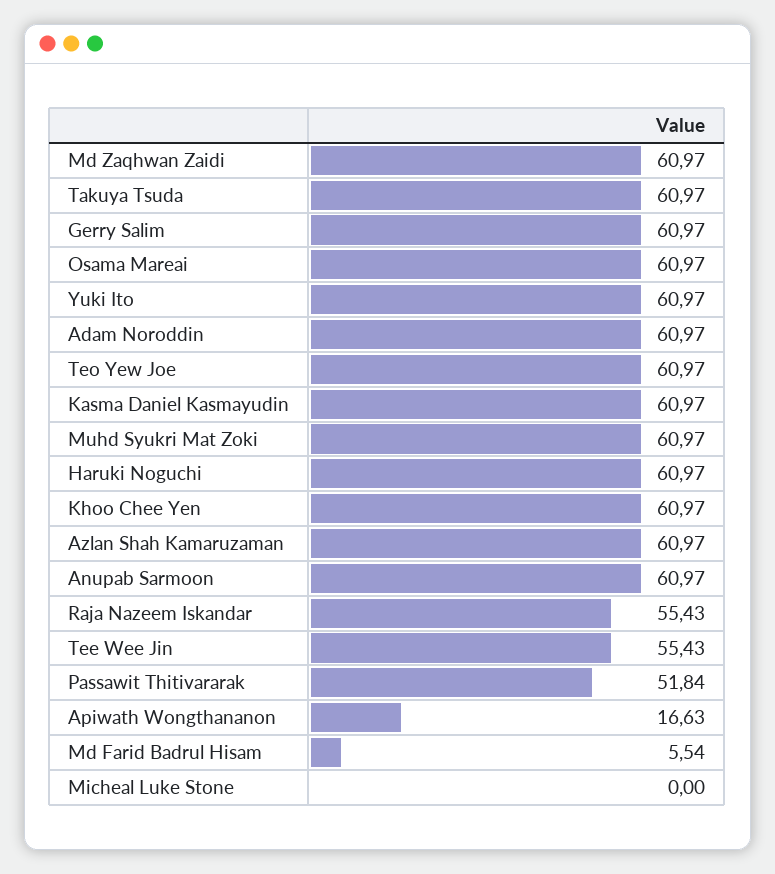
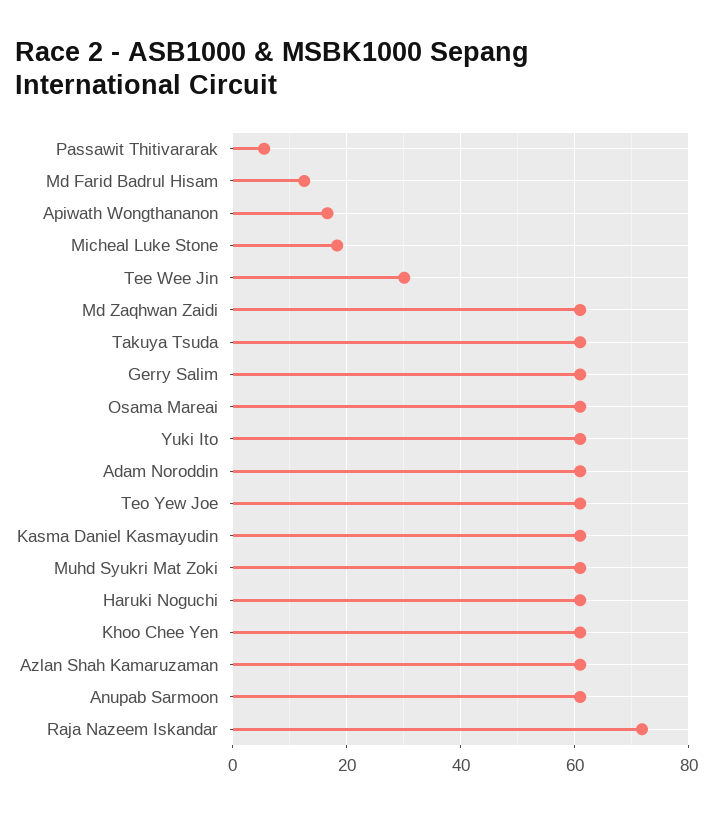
  {
    "Md Zaqhwan Zaidi": 60.97,
    "Takuya Tsuda": 60.97,
    "Gerry Salim": 60.97,
    "Osama Mareai": 60.97,
    "Yuki Ito": 60.97,
    "Adam Noroddin": 60.97,
    "Teo Yew Joe": 60.97,
    "Kasma Daniel Kasmayudin": 60.97,
    "Muhd Syukri Mat Zoki": 60.97,
    "Haruki Noguchi": 60.97,
    "Khoo Chee Yen": 60.97,
    "Azlan Shah Kamaruzaman": 60.97,
    "Anupab Sarmoon": 60.97,
-   "Raja Nazeem Iskandar": 55.43,
+   "Raja Nazeem Iskandar": 72,
-   "Tee Wee Jin": 55.43,
+   "Tee Wee Jin": 30,
-   "Passawit Thitivararak": 51.84,
+   "Passawit Thitivararak": 6,
    "Apiwath Wongthananon": 16.63,
-   "Md Farid Badrul Hisam": 5.54,
+   "Md Farid Badrul Hisam": 12,
-   "Micheal Luke Stone": 0
+   "Micheal Luke Stone": 18
  }

